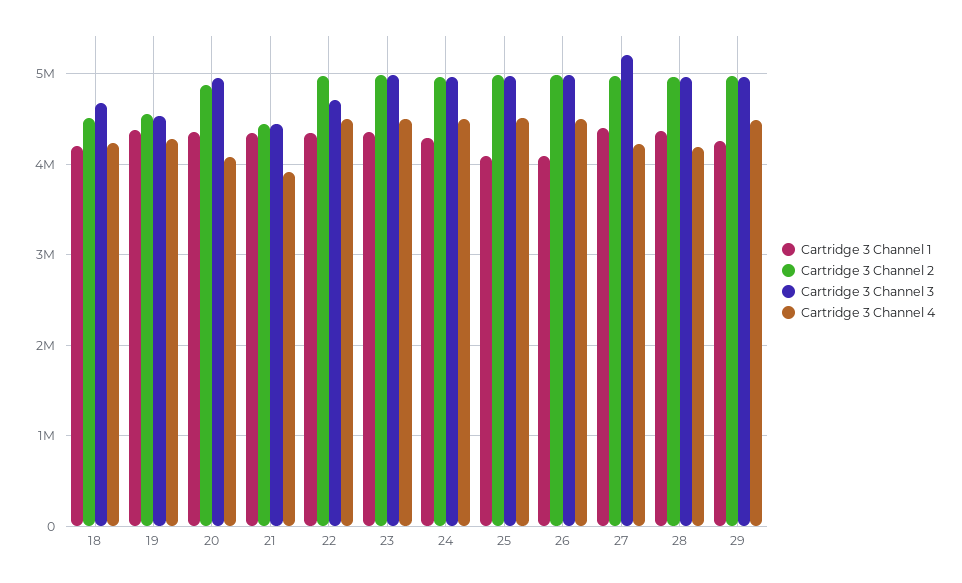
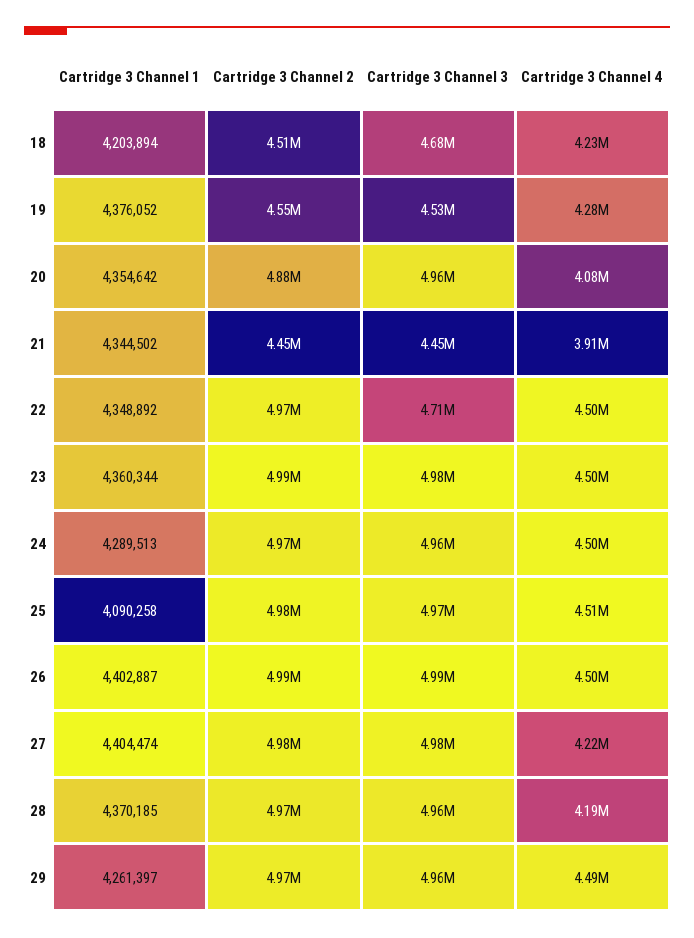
  {
    "Cartridge 3 Channel 1": {
      "18": 4203894,
      "19": 4376052,
      "20": 4354642,
      "21": 4344502,
      "22": 4348892,
      "23": 4360344,
      "24": 4289513,
      "25": 4090258,
-     "26": 4100000,
+     "26": 4402887,
      "27": 4404474,
      "28": 4370185,
      "29": 4261397
    },
    "Cartridge 3 Channel 2": {
      "18": 4510000,
      "19": 4550000,
      "20": 4880000,
      "21": 4450000,
      "22": 4970000,
      "23": 4990000,
      "24": 4970000,
      "25": 4980000,
      "26": 4990000,
      "27": 4980000,
      "28": 4970000,
      "29": 4970000
    },
    "Cartridge 3 Channel 3": {
      "18": 4680000,
      "19": 4530000,
      "20": 4960000,
      "21": 4450000,
      "22": 4710000,
      "23": 4980000,
      "24": 4960000,
      "25": 4970000,
      "26": 4990000,
-     "27": 5200000,
+     "27": 4980000,
      "28": 4960000,
      "29": 4960000
    },
    "Cartridge 3 Channel 4": {
      "18": 4230000,
      "19": 4280000,
      "20": 4080000,
      "21": 3910000,
      "22": 4500000,
      "23": 4500000,
      "24": 4500000,
      "25": 4510000,
      "26": 4500000,
      "27": 4220000,
      "28": 4190000,
      "29": 4490000
    }
  }

